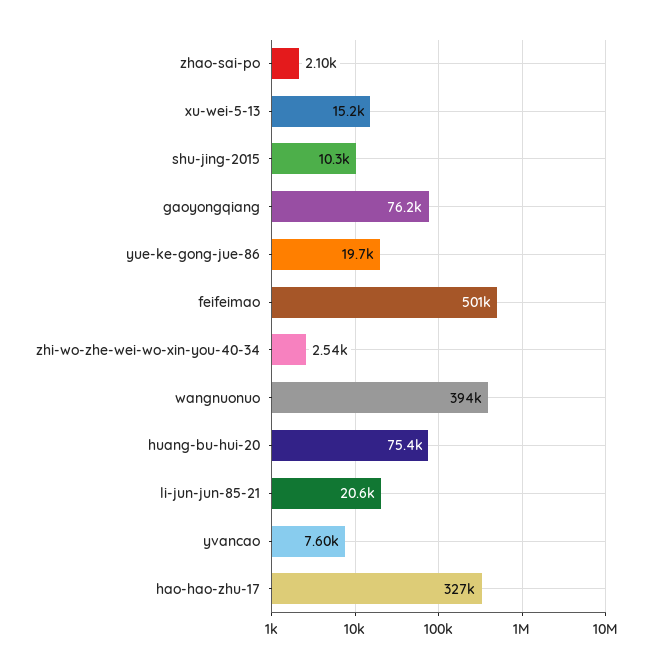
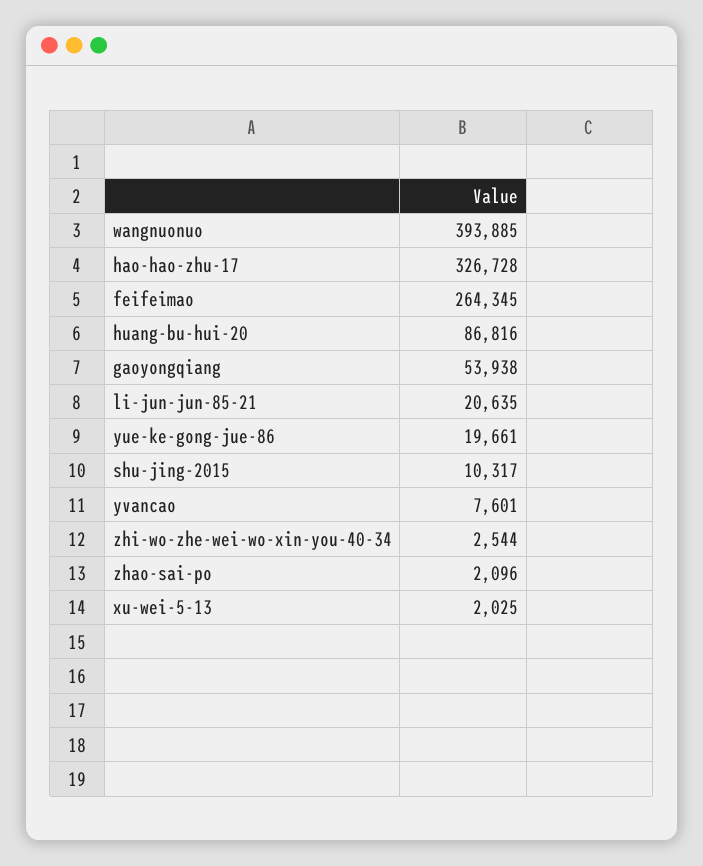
  {
    "zhao-sai-po": 2096,
-   "xu-wei-5-13": 15200,
+   "xu-wei-5-13": 2025,
    "shu-jing-2015": 10317,
-   "gaoyongqiang": 76200,
+   "gaoyongqiang": 53938,
    "yue-ke-gong-jue-86": 19661,
-   "feifeimao": 501000,
+   "feifeimao": 264345,
    "zhi-wo-zhe-wei-wo-xin-you-40-34": 2544,
    "wangnuonuo": 393885,
-   "huang-bu-hui-20": 75400,
+   "huang-bu-hui-20": 86816,
    "li-jun-jun-85-21": 20635,
    "yvancao": 7601,
    "hao-hao-zhu-17": 326728
  }

